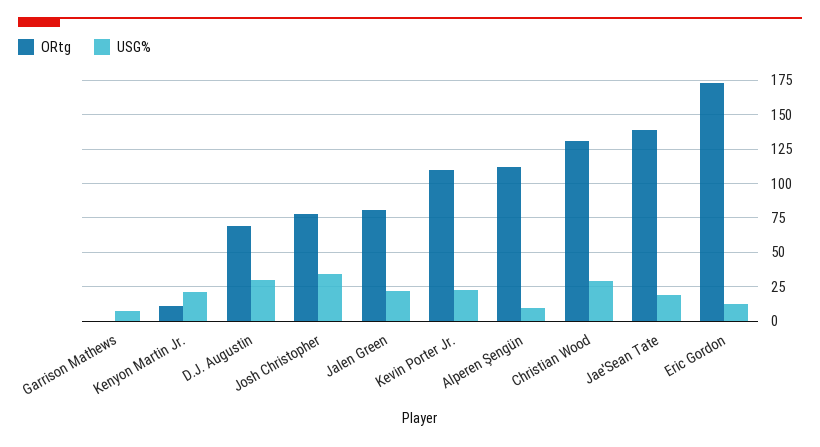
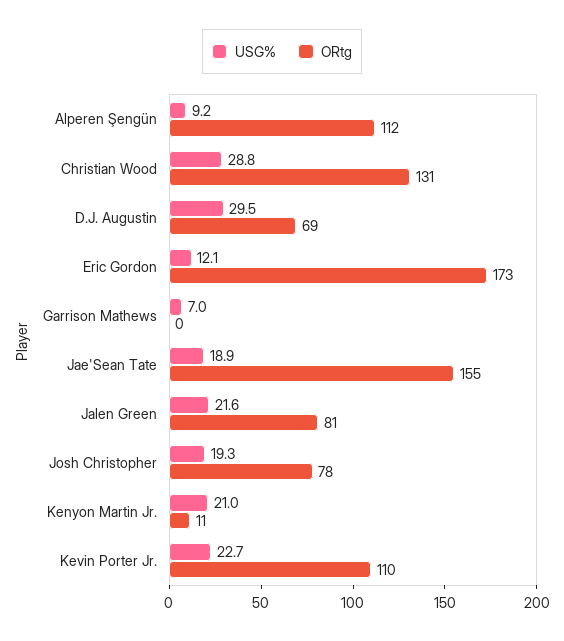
  {
    "ORtg": {
      "Garrison Mathews": 0,
      "Kenyon Martin Jr.": 11,
      "D.J. Augustin": 69,
      "Josh Christopher": 78,
      "Jalen Green": 81,
      "Kevin Porter Jr.": 110,
      "Alperen Şengün": 112,
      "Christian Wood": 131,
-     "Jae'Sean Tate": 140,
+     "Jae'Sean Tate": 155,
      "Eric Gordon": 173
    },
    "USG%": {
      "Garrison Mathews": 7,
      "Kenyon Martin Jr.": 21,
      "D.J. Augustin": 29.5,
-     "Josh Christopher": 35,
+     "Josh Christopher": 19.3,
      "Jalen Green": 21.6,
      "Kevin Porter Jr.": 22.7,
      "Alperen Şengün": 9.2,
      "Christian Wood": 28.8,
      "Jae'Sean Tate": 18.9,
      "Eric Gordon": 12.1
    }
  }

